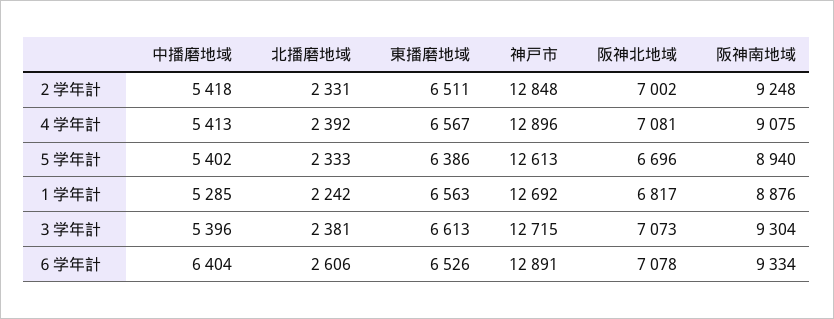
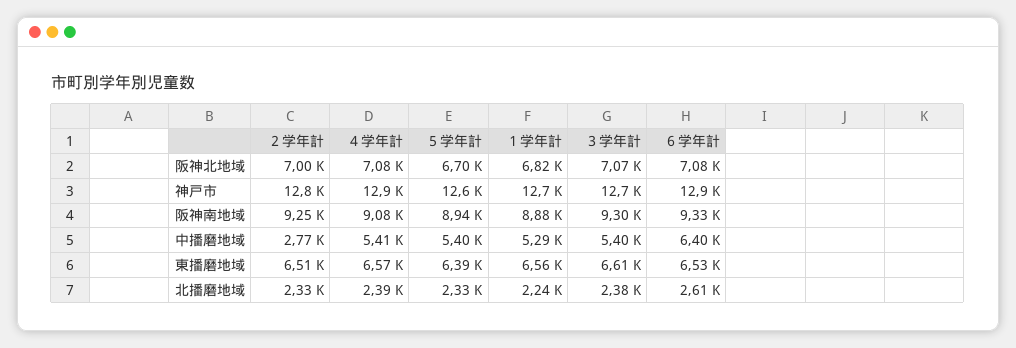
  {
    "中播磨地域": {
-     "２学年計": 5418,
+     "２学年計": 2770,
      "４学年計": 5413,
      "５学年計": 5402,
      "１学年計": 5285,
      "３学年計": 5396,
      "６学年計": 6404
    },
    "北播磨地域": {
      "２学年計": 2331,
      "４学年計": 2392,
      "５学年計": 2333,
      "１学年計": 2242,
      "３学年計": 2381,
      "６学年計": 2606
    },
    "東播磨地域": {
      "２学年計": 6511,
      "４学年計": 6567,
      "５学年計": 6386,
      "１学年計": 6563,
      "３学年計": 6613,
      "６学年計": 6526
    },
    "神戸市": {
      "２学年計": 12848,
      "４学年計": 12896,
      "５学年計": 12613,
      "１学年計": 12692,
      "３学年計": 12715,
      "６学年計": 12891
    },
    "阪神北地域": {
      "２学年計": 7002,
      "４学年計": 7081,
      "５学年計": 6696,
      "１学年計": 6817,
      "３学年計": 7073,
      "６学年計": 7078
    },
    "阪神南地域": {
      "２学年計": 9248,
      "４学年計": 9075,
      "５学年計": 8940,
      "１学年計": 8876,
      "３学年計": 9304,
      "６学年計": 9334
    }
  }

